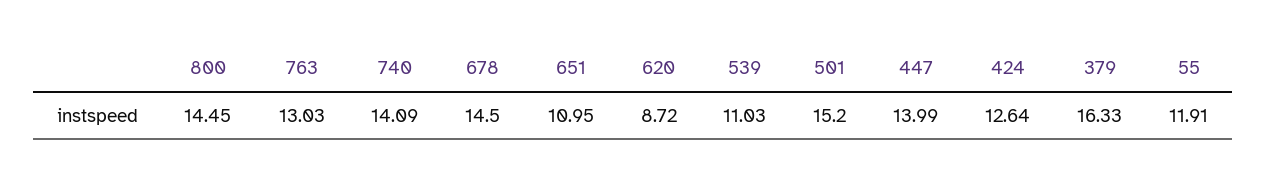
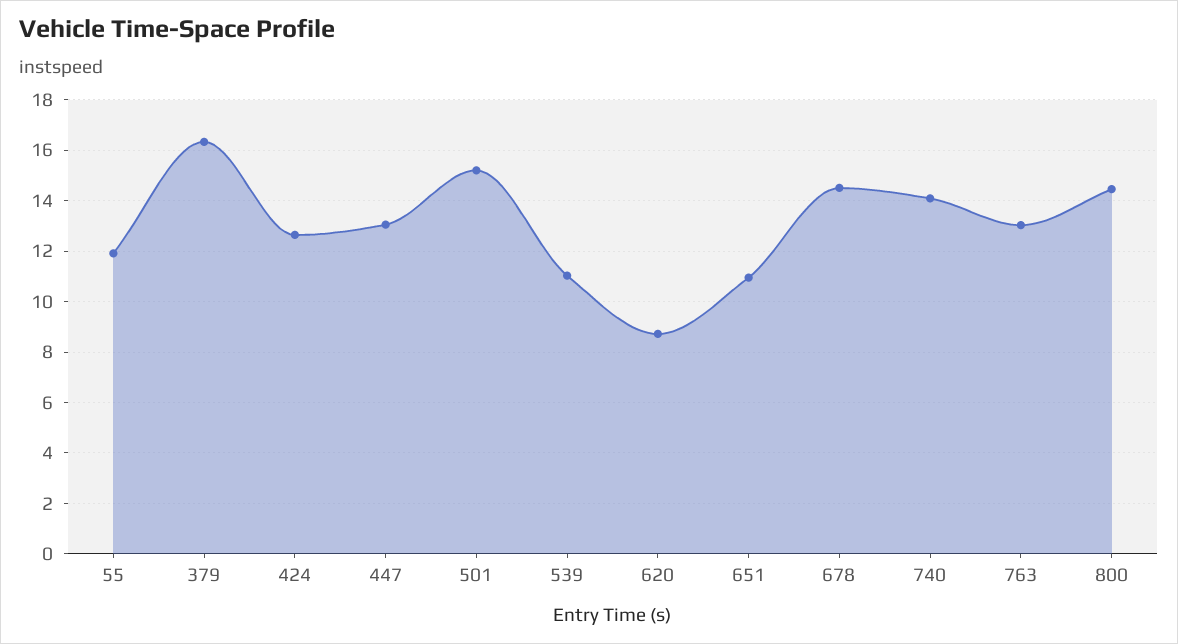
  {
    "800": 14.45,
    "763": 13.03,
    "740": 14.09,
    "678": 14.5,
    "651": 10.95,
    "620": 8.72,
    "539": 11.03,
    "501": 15.2,
-   "447": 13.99,
+   "447": 13,
    "424": 12.64,
    "379": 16.33,
    "55": 11.91
  }

